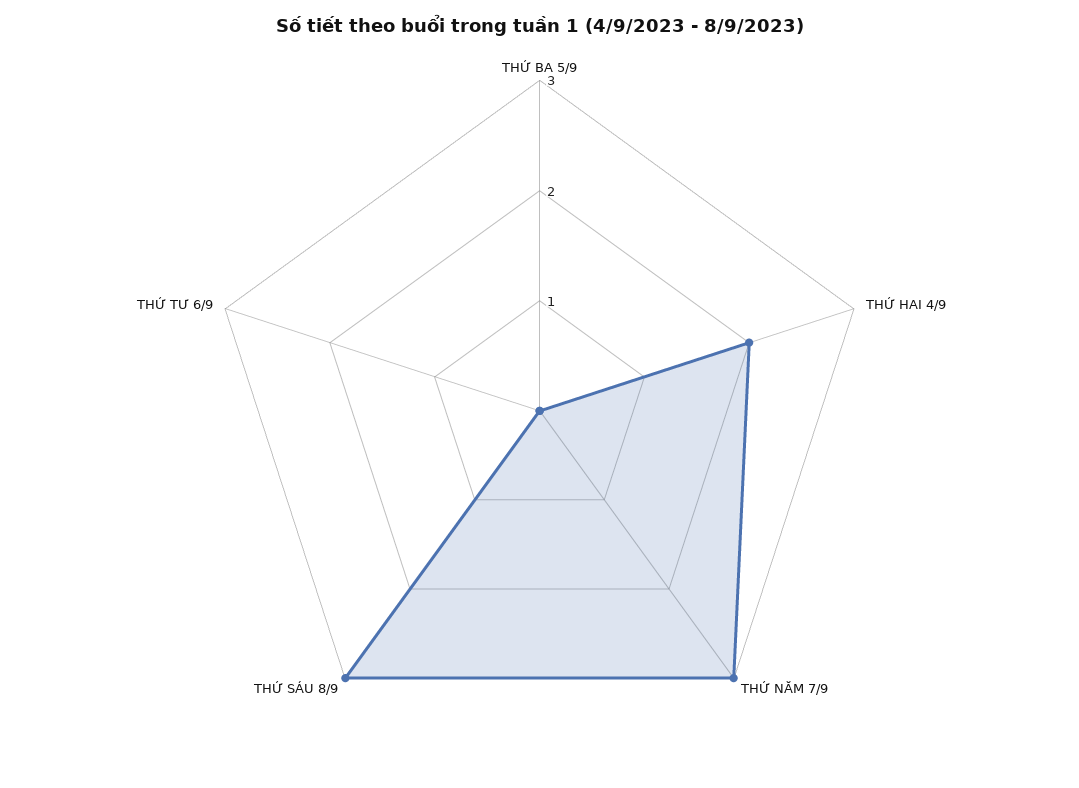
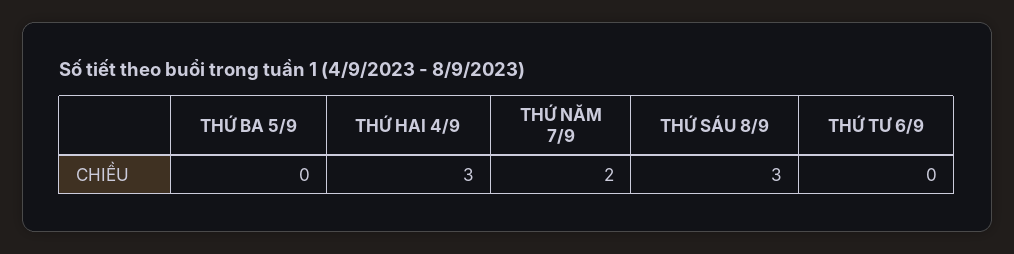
  {
    "THỨ BA 5/9": 0,
-   "THỨ HAI 4/9": 2,
+   "THỨ HAI 4/9": 3,
-   "THỨ NĂM 7/9": 3,
+   "THỨ NĂM 7/9": 2,
    "THỨ SÁU 8/9": 3,
    "THỨ TƯ 6/9": 0
  }

